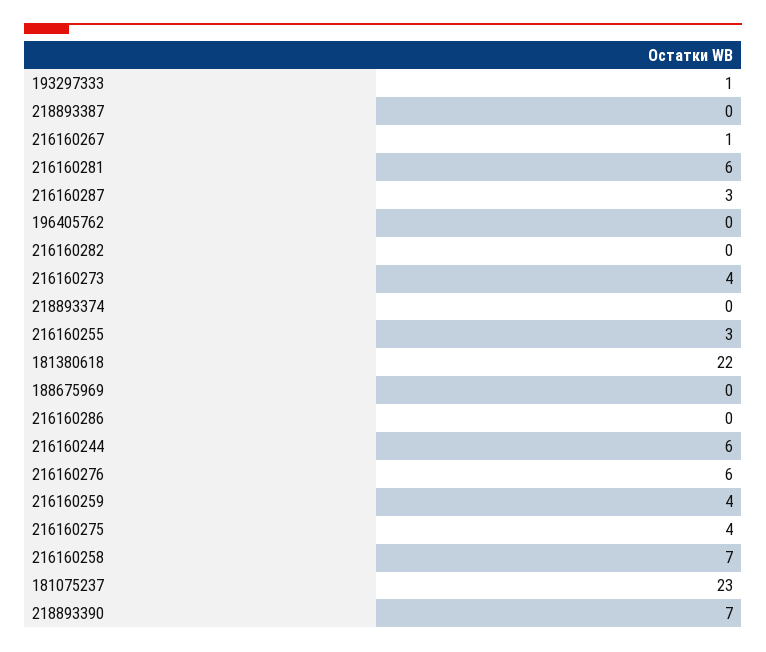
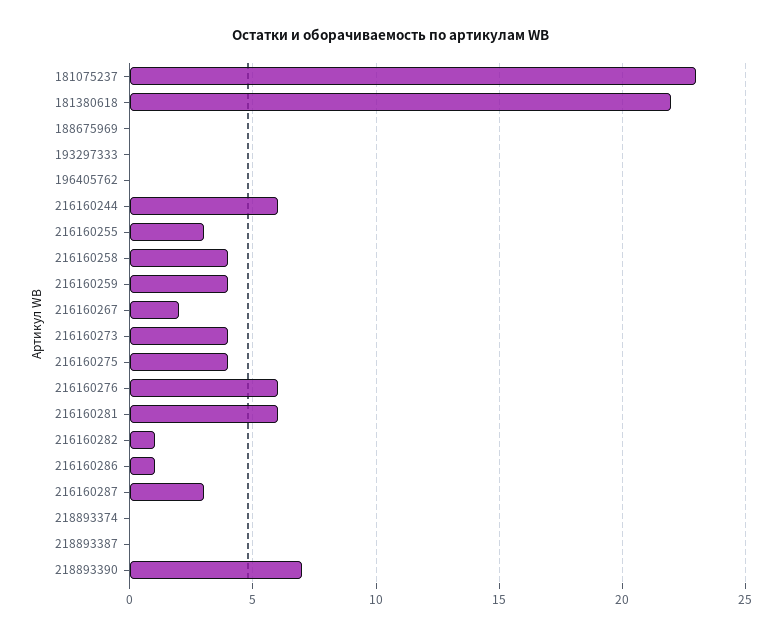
  {
-   "193297333": 1,
+   "193297333": 0,
    "218893387": 0,
-   "216160267": 1,
+   "216160267": 2,
    "216160281": 6,
    "216160287": 3,
    "196405762": 0,
-   "216160282": 0,
+   "216160282": 1,
    "216160273": 4,
    "218893374": 0,
    "216160255": 3,
    "181380618": 22,
    "188675969": 0,
-   "216160286": 0,
+   "216160286": 1,
    "216160244": 6,
    "216160276": 6,
    "216160259": 4,
    "216160275": 4,
-   "216160258": 7,
+   "216160258": 4,
    "181075237": 23,
    "218893390": 7
  }

